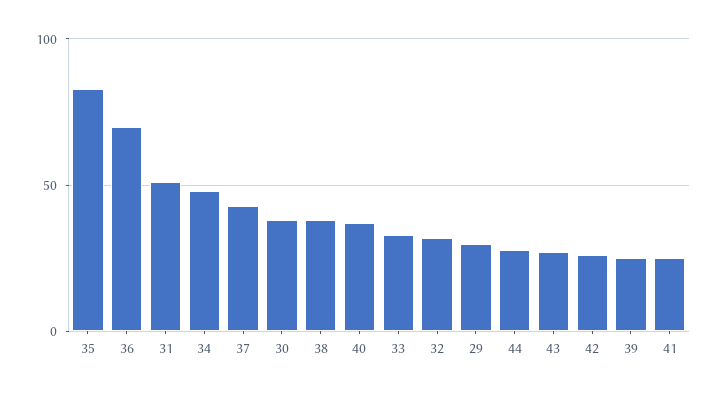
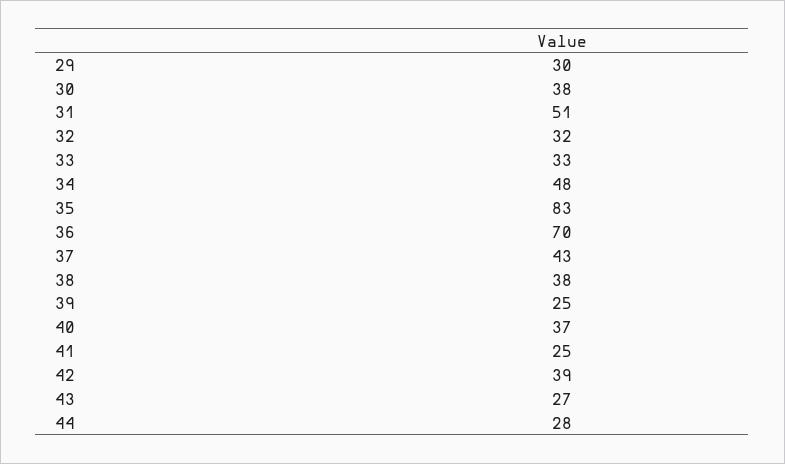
  {
    "35": 83,
    "36": 70,
    "31": 51,
    "34": 48,
    "37": 43,
    "30": 38,
    "38": 38,
    "40": 37,
    "33": 33,
    "32": 32,
    "29": 30,
    "44": 28,
    "43": 27,
-   "42": 25,
+   "42": 39,
    "39": 25,
    "41": 25
  }

